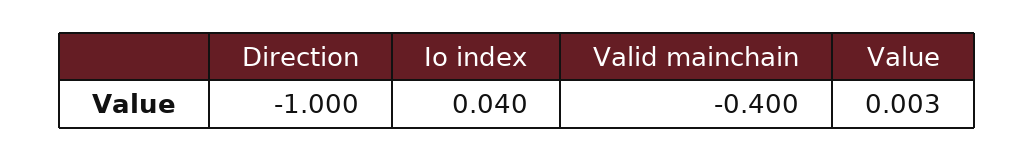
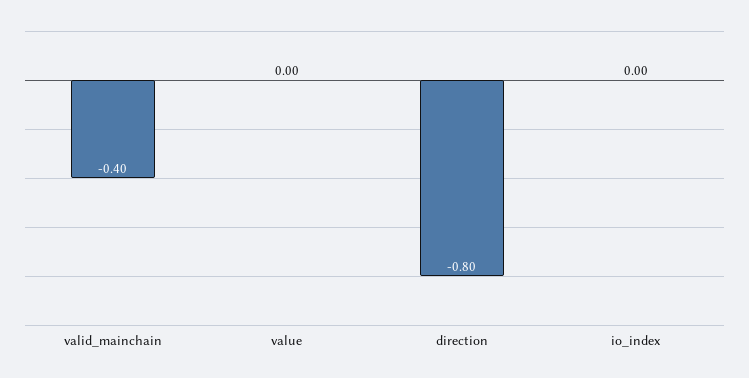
  {
-   "Direction": -1,
+   "Direction": -0.8,
-   "Io index": 0.04,
+   "Io index": 0,
    "Valid mainchain": -0.4,
    "Value": 0.003
  }

